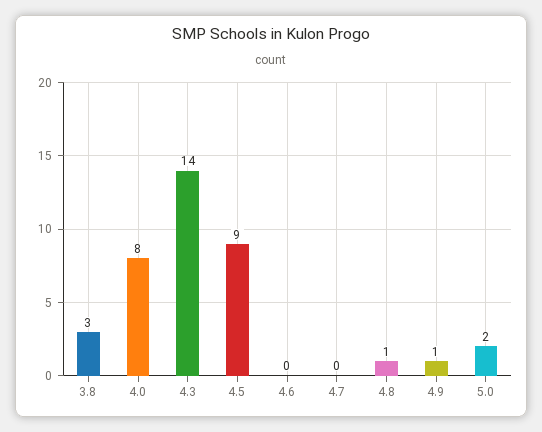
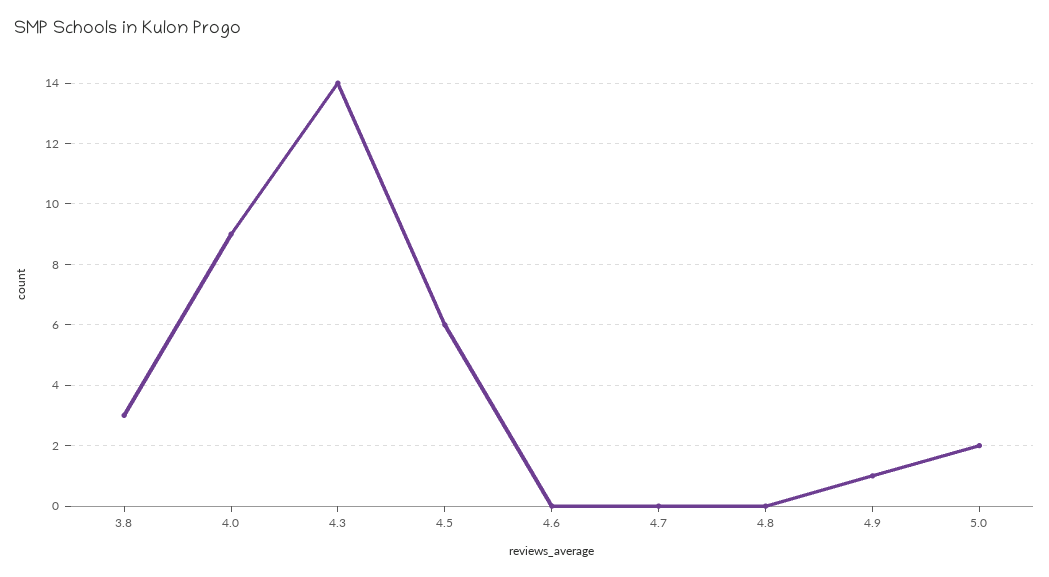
  {
    "3.8": 3,
-   "4.0": 8,
+   "4.0": 9,
    "4.3": 14,
-   "4.5": 9,
+   "4.5": 6,
    "4.6": 0,
    "4.7": 0,
-   "4.8": 1,
+   "4.8": 0,
    "4.9": 1,
    "5.0": 2
  }

